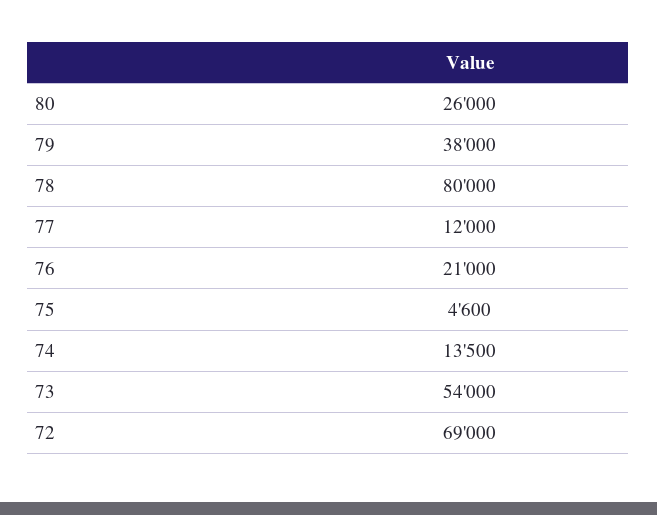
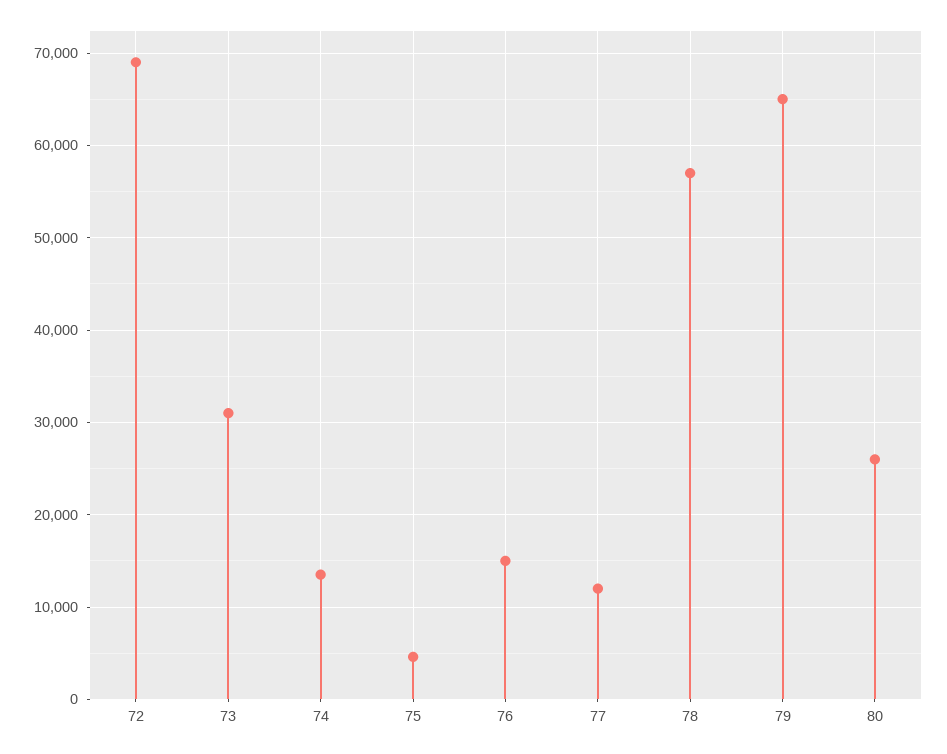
  {
    "80": 26000,
-   "79": 38000,
+   "79": 65000,
-   "78": 80000,
+   "78": 57000,
    "77": 12000,
-   "76": 21000,
+   "76": 15000,
    "75": 4600,
    "74": 13500,
-   "73": 54000,
+   "73": 31000,
    "72": 69000
  }

